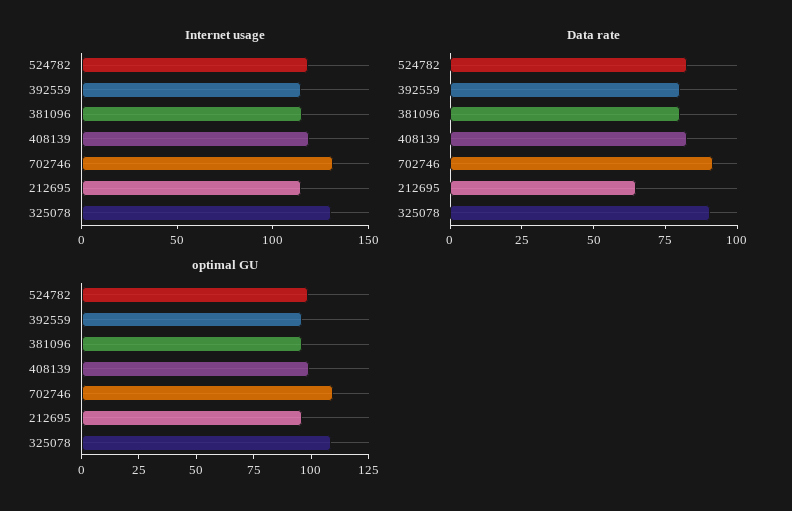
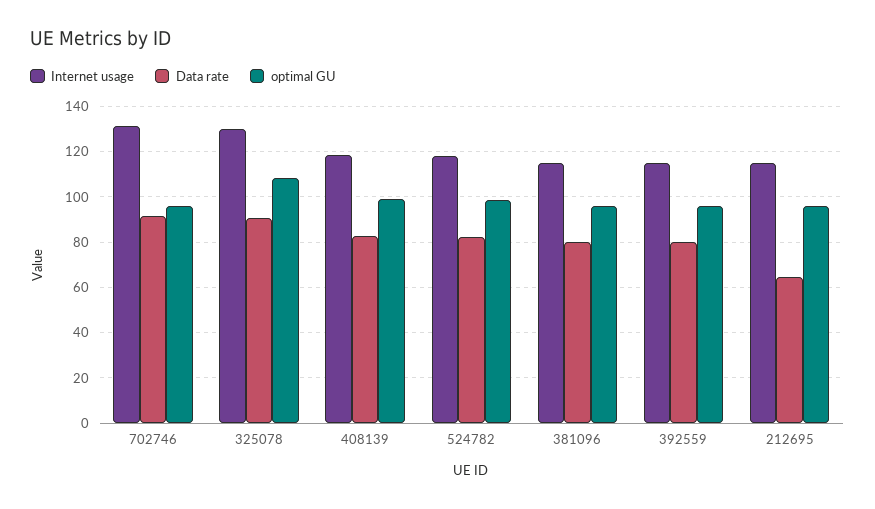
  {
    "Internet usage": {
      "524782": 120,
      "392559": 115,
      "381096": 115,
      "408139": 120,
      "702746": 130,
      "212695": 115,
      "325078": 130
    },
    "Data rate": {
      "524782": 80,
      "392559": 80,
      "381096": 80,
      "408139": 85,
      "702746": 90,
      "212695": 65,
      "325078": 90
    },
    "optimal GU": {
      "524782": 100,
      "392559": 95,
      "381096": 95,
      "408139": 100,
-     "702746": 110,
+     "702746": 95,
      "212695": 95,
      "325078": 110
    }
  }

